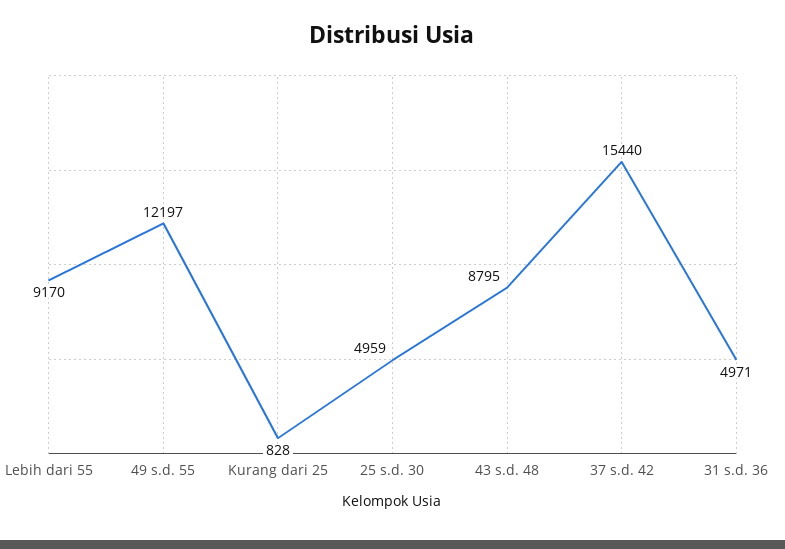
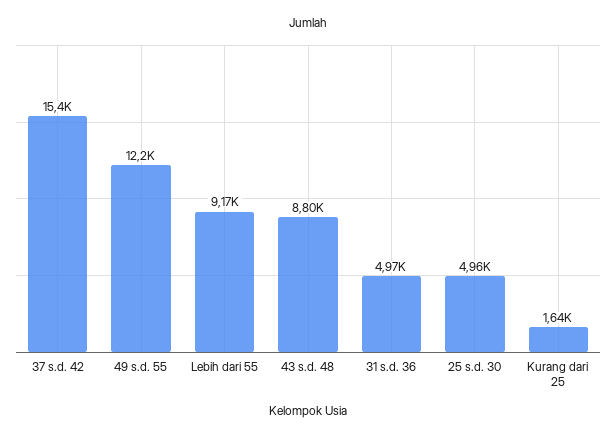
  {
    "Lebih dari 55": 9170,
    "49 s.d. 55": 12197,
-   "Kurang dari 25": 828,
+   "Kurang dari 25": 1640,
    "25 s.d. 30": 4959,
    "43 s.d. 48": 8795,
    "37 s.d. 42": 15440,
    "31 s.d. 36": 4971
  }

